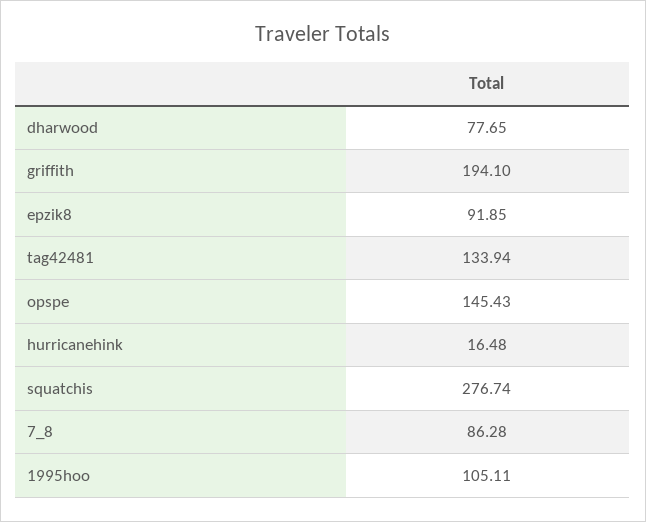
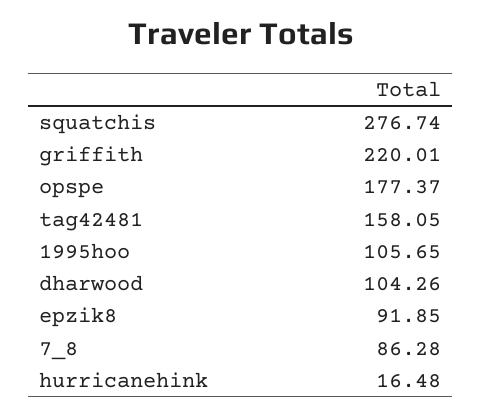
  {
-   "dharwood": 77.65,
+   "dharwood": 104.26,
-   "griffith": 194.1,
+   "griffith": 220.01,
    "epzik8": 91.85,
-   "tag42481": 133.94,
+   "tag42481": 158.05,
-   "opspe": 145.43,
+   "opspe": 177.37,
    "hurricanehink": 16.48,
    "squatchis": 276.74,
    "7_8": 86.28,
-   "1995hoo": 105.11
+   "1995hoo": 105.65
  }

